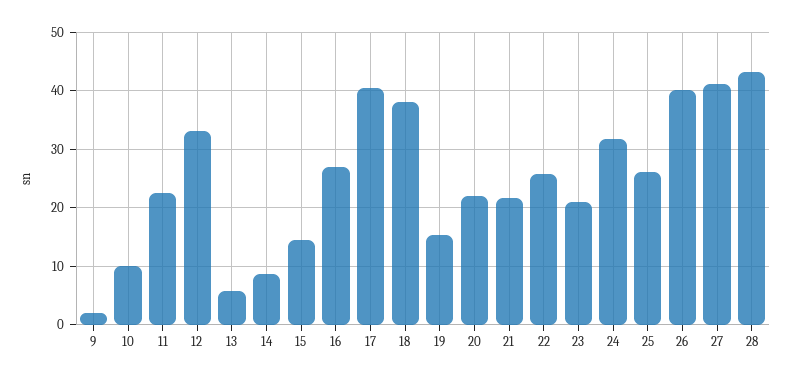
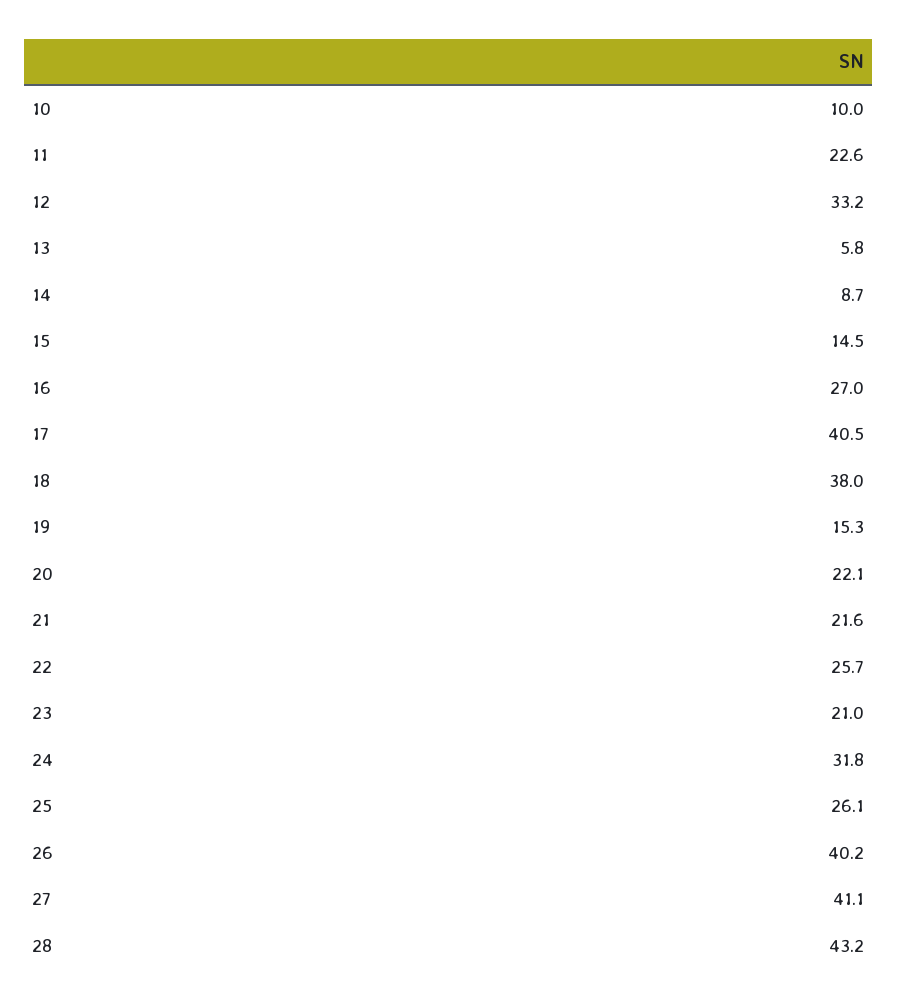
  {
-   "9": 2,
    "10": 10,
    "11": 22.6,
    "12": 33.2,
    "13": 5.8,
    "14": 8.7,
    "15": 14.5,
    "16": 27,
    "17": 40.5,
    "18": 38,
    "19": 15.3,
    "20": 22.1,
    "21": 21.6,
    "22": 25.7,
    "23": 21,
    "24": 31.8,
    "25": 26.1,
    "26": 40.2,
    "27": 41.1,
    "28": 43.2
  }

